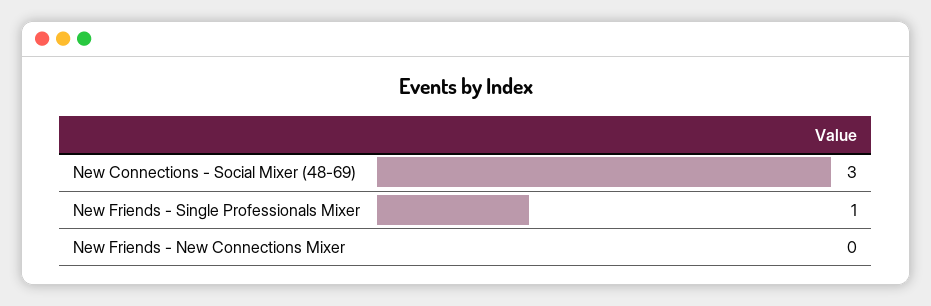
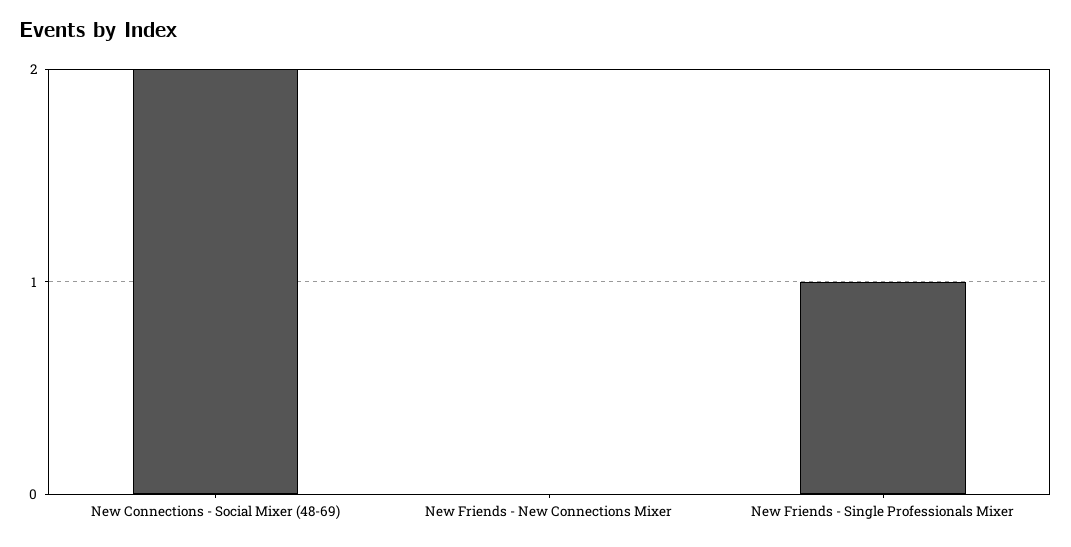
  {
-   "New Connections - Social Mixer (48-69)": 3,
+   "New Connections - Social Mixer (48-69)": 2,
    "New Friends - Single Professionals Mixer": 1,
    "New Friends - New Connections Mixer": 0
  }

